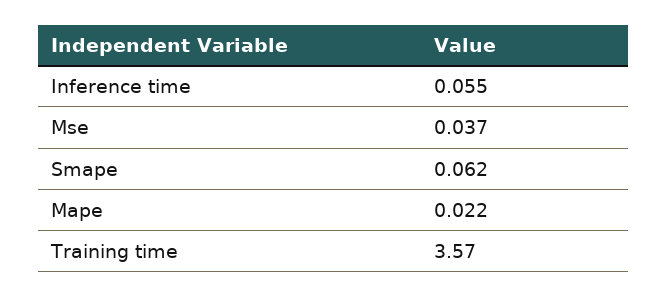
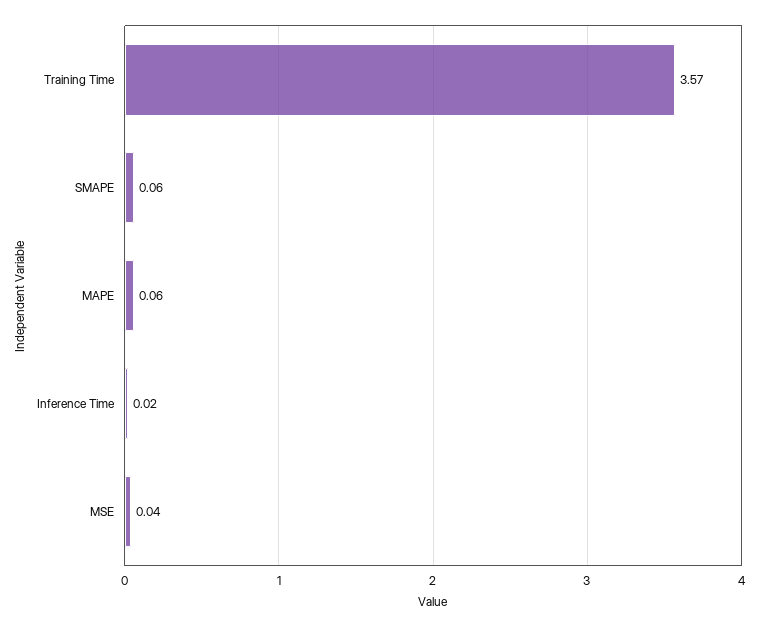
  {
-   "Inference time": 0.055,
+   "Inference time": 0.02,
    "Mse": 0.037,
    "Smape": 0.062,
-   "Mape": 0.022,
+   "Mape": 0.06,
    "Training time": 3.57
  }

